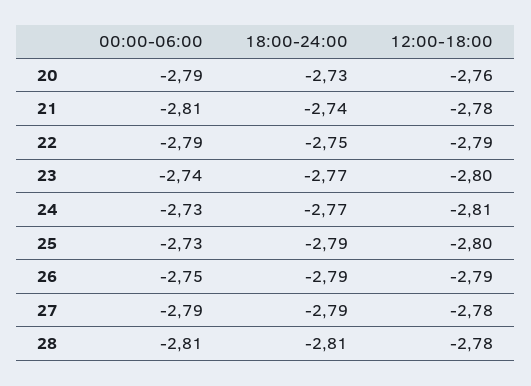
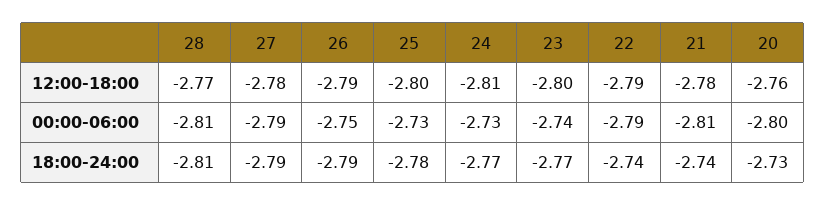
  {
    "00:00-06:00": {
-     "20": -2.79,
+     "20": -2.8,
      "21": -2.81,
      "22": -2.79,
      "23": -2.74,
      "24": -2.73,
      "25": -2.73,
      "26": -2.75,
      "27": -2.79,
      "28": -2.81
    },
    "18:00-24:00": {
      "20": -2.73,
      "21": -2.74,
-     "22": -2.75,
+     "22": -2.74,
      "23": -2.77,
      "24": -2.77,
-     "25": -2.79,
+     "25": -2.78,
      "26": -2.79,
      "27": -2.79,
      "28": -2.81
    },
    "12:00-18:00": {
      "20": -2.76,
      "21": -2.78,
      "22": -2.79,
      "23": -2.8,
      "24": -2.81,
      "25": -2.8,
      "26": -2.79,
      "27": -2.78,
-     "28": -2.78
+     "28": -2.77
    }
  }

